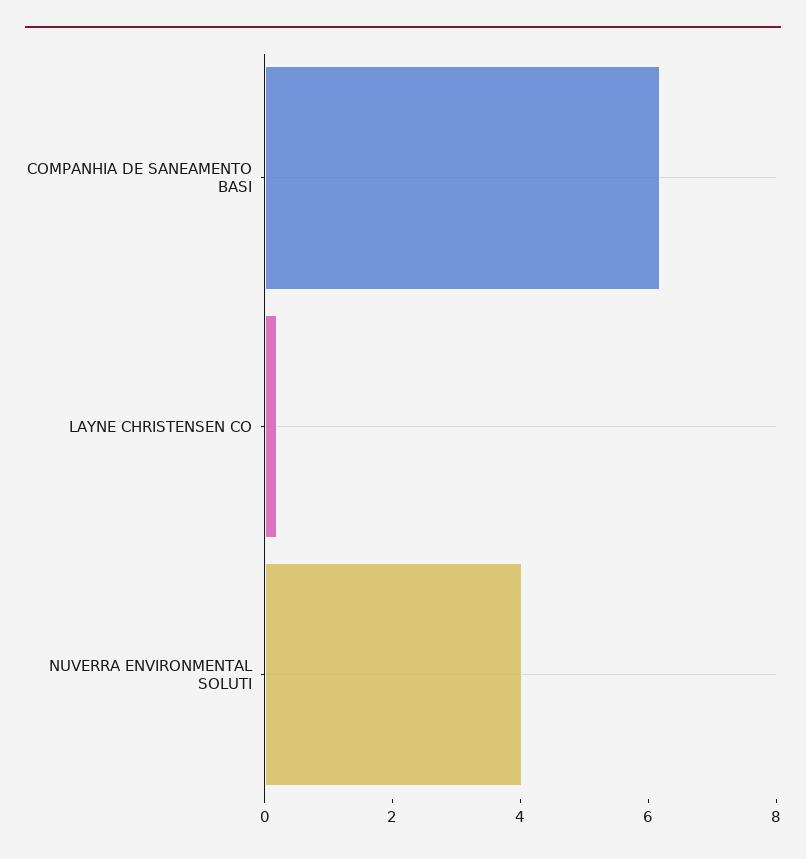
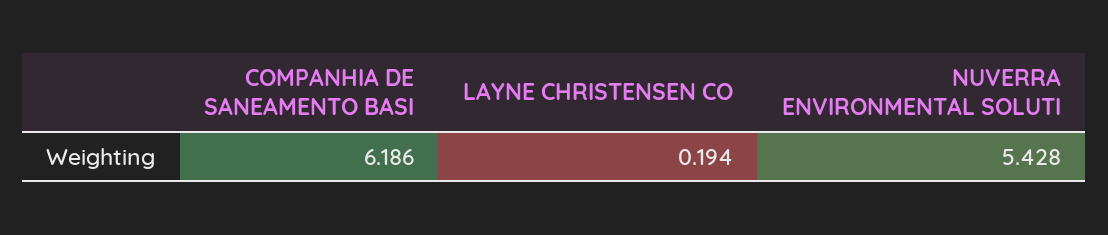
  {
    "COMPANHIA DE SANEAMENTO BASI": 6.186,
    "LAYNE CHRISTENSEN CO": 0.194,
-   "NUVERRA ENVIRONMENTAL SOLUTI": 4
+   "NUVERRA ENVIRONMENTAL SOLUTI": 5.428
  }

